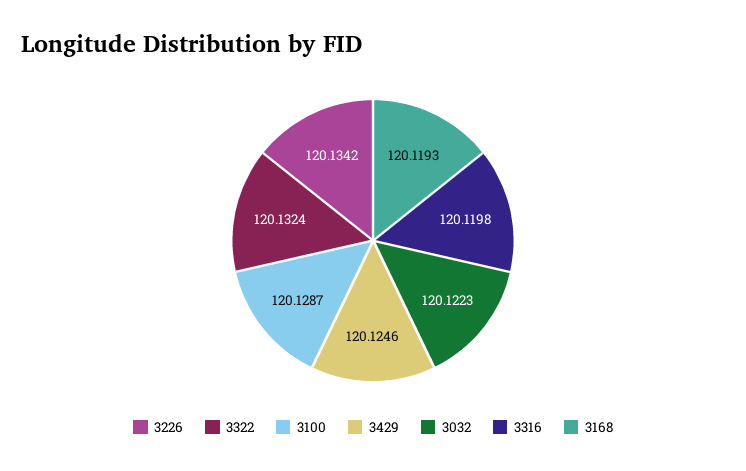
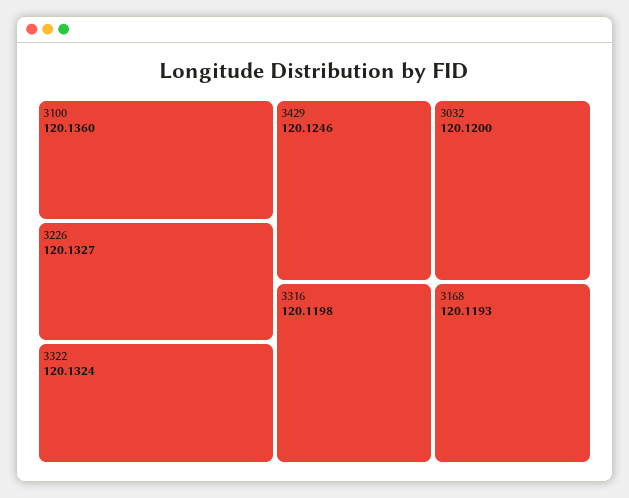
  {
-   "3226": 120.1342,
+   "3226": 120.1327,
    "3322": 120.1324,
-   "3100": 120.1287,
+   "3100": 120.136,
    "3429": 120.1246,
-   "3032": 120.1223,
+   "3032": 120.12,
    "3316": 120.1198,
    "3168": 120.1193
  }

